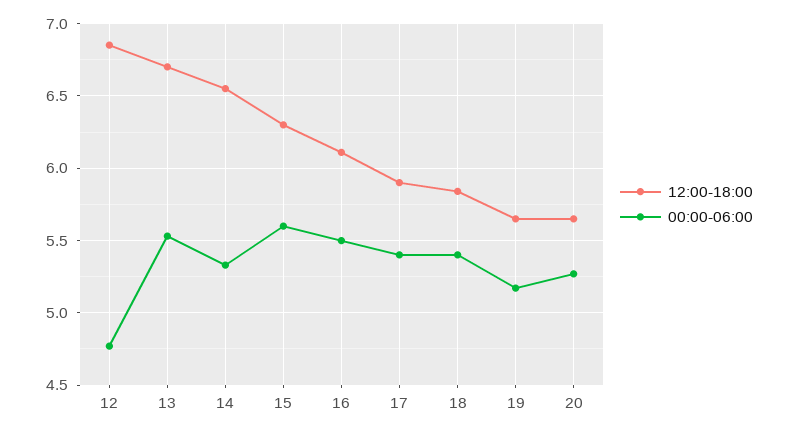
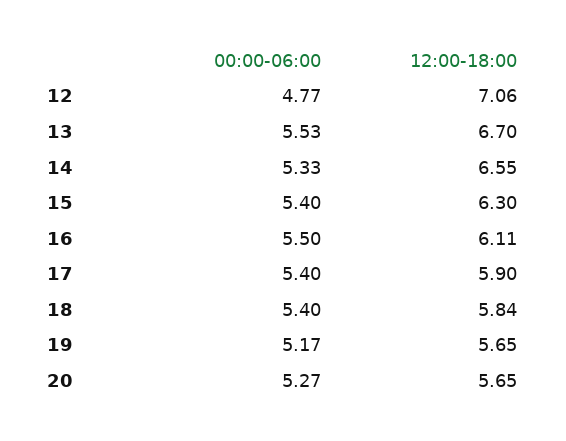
  {
    "12:00-18:00": {
-     "12": 6.85,
+     "12": 7.06,
      "13": 6.7,
      "14": 6.55,
      "15": 6.3,
      "16": 6.11,
      "17": 5.9,
      "18": 5.84,
      "19": 5.65,
      "20": 5.65
    },
    "00:00-06:00": {
      "12": 4.77,
      "13": 5.53,
      "14": 5.33,
-     "15": 5.6,
+     "15": 5.4,
      "16": 5.5,
      "17": 5.4,
      "18": 5.4,
      "19": 5.17,
      "20": 5.27
    }
  }

